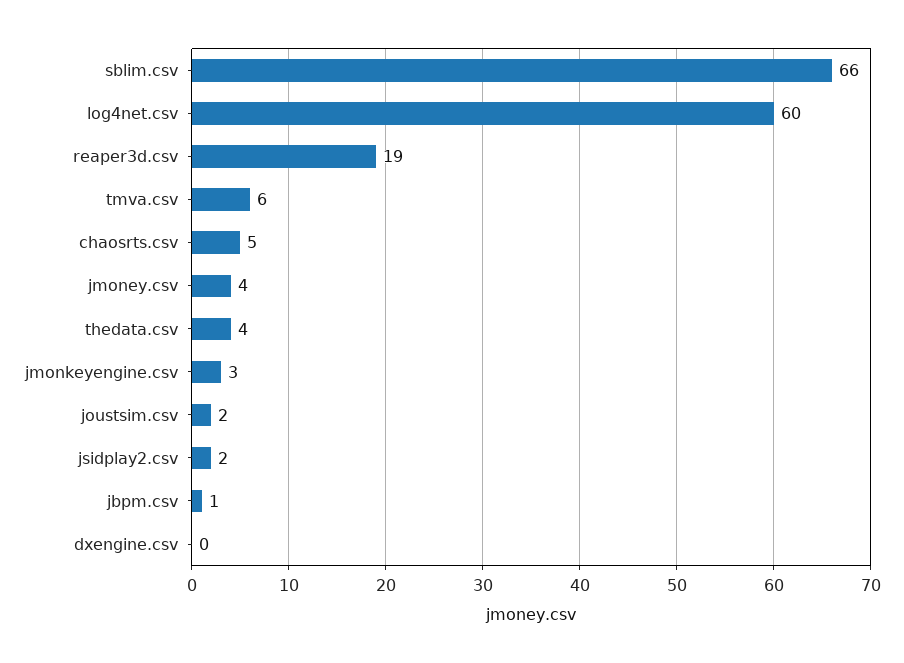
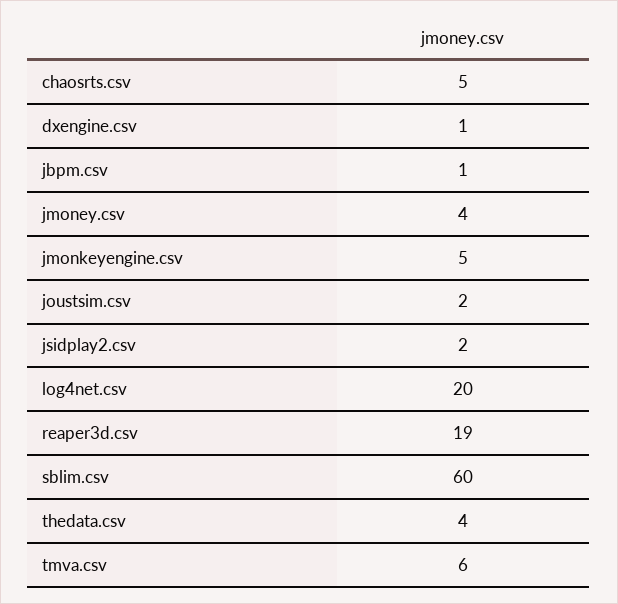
  {
-   "sblim.csv": 66,
+   "sblim.csv": 60,
-   "log4net.csv": 60,
+   "log4net.csv": 20,
    "reaper3d.csv": 19,
    "tmva.csv": 6,
    "chaosrts.csv": 5,
    "jmoney.csv": 4,
    "thedata.csv": 4,
-   "jmonkeyengine.csv": 3,
+   "jmonkeyengine.csv": 5,
    "joustsim.csv": 2,
    "jsidplay2.csv": 2,
    "jbpm.csv": 1,
-   "dxengine.csv": 0
+   "dxengine.csv": 1
  }

